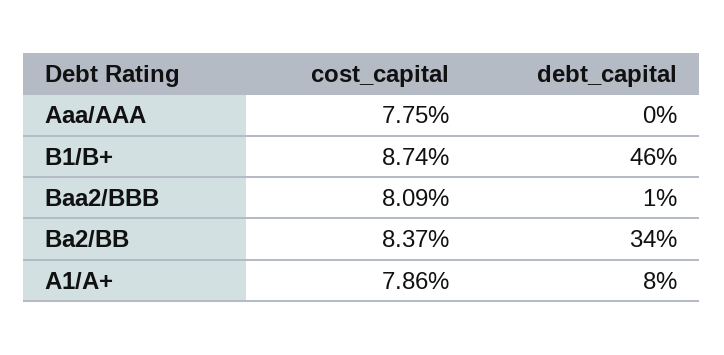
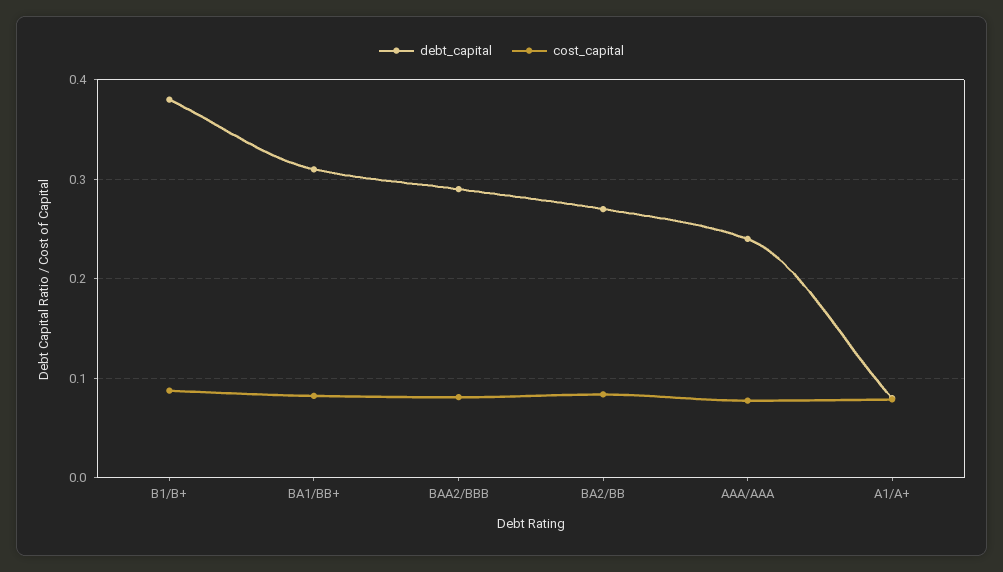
  {
    "cost_capital": {
      "Aaa/AAA": 0.0775,
      "B1/B+": 0.0874,
      "Baa2/BBB": 0.0809,
      "Ba2/BB": 0.0837,
-     "A1/A+": 0.0786
+     "A1/A+": 0.0786,
+     "BA1/BB+": 0.08
    },
    "debt_capital": {
-     "Aaa/AAA": 0,
+     "Aaa/AAA": 0.24,
-     "B1/B+": 0.46,
+     "B1/B+": 0.38,
-     "Baa2/BBB": 0.01,
+     "Baa2/BBB": 0.29,
-     "Ba2/BB": 0.34,
+     "Ba2/BB": 0.27,
-     "A1/A+": 0.08
+     "A1/A+": 0.08,
+     "BA1/BB+": 0.31
    }
  }

